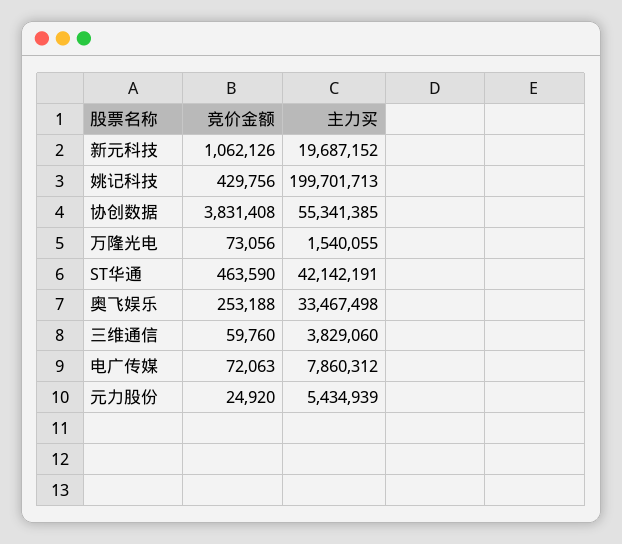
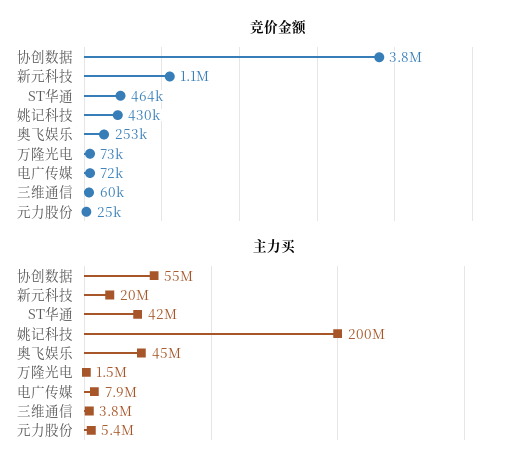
  {
    "竞价金额": {
      "新元科技": 1062126,
      "姚记科技": 429756,
      "协创数据": 3831408,
      "万隆光电": 73056,
      "ST华通": 463590,
      "奥飞娱乐": 253188,
      "三维通信": 59760,
      "电广传媒": 72063,
      "元力股份": 24920
    },
    "主力买": {
      "新元科技": 19687152,
      "姚记科技": 199701713,
      "协创数据": 55341385,
      "万隆光电": 1540055,
      "ST华通": 42142191,
-     "奥飞娱乐": 33467498,
+     "奥飞娱乐": 45000000,
      "三维通信": 3829060,
      "电广传媒": 7860312,
      "元力股份": 5434939
    }
  }

